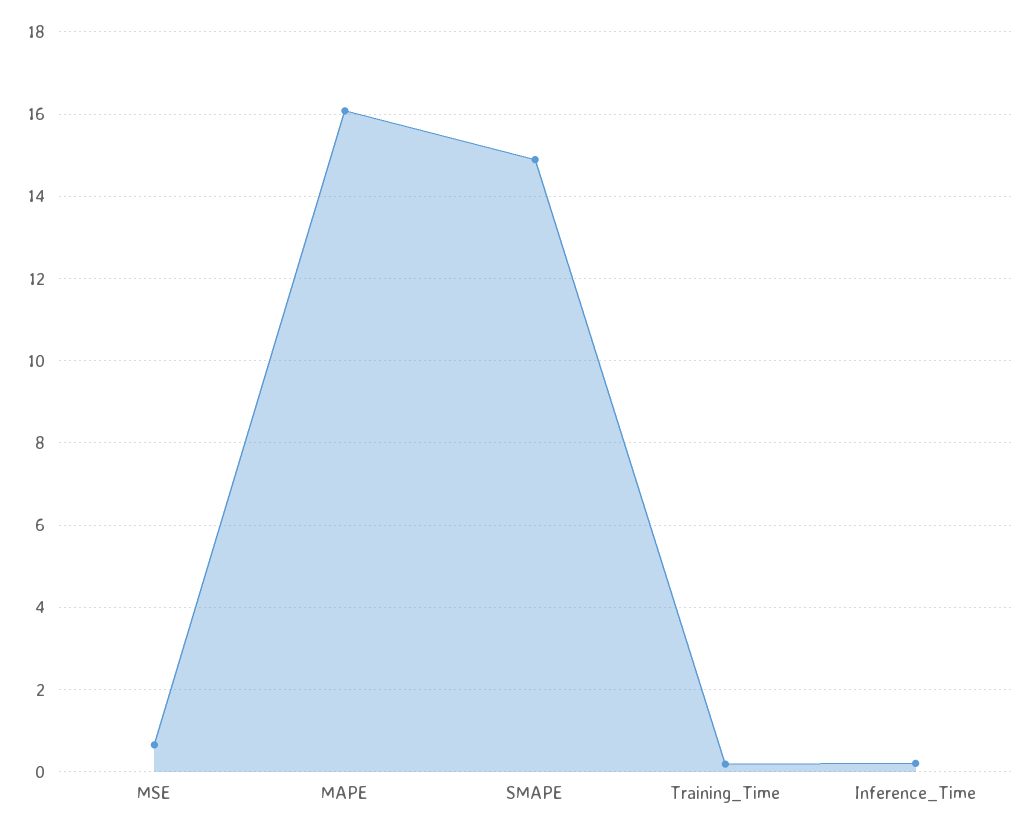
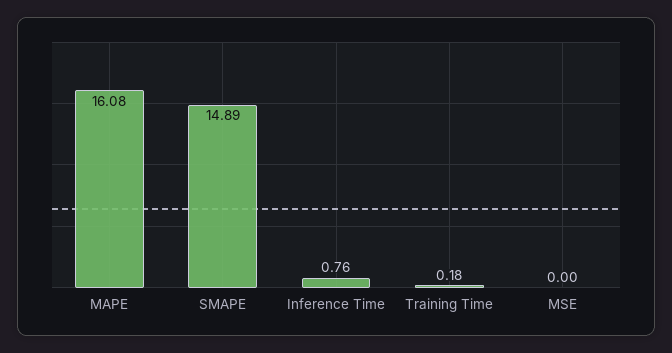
  {
-   "MSE": 0.6,
+   "MSE": 0,
    "MAPE": 16.08,
    "SMAPE": 14.89,
    "Training_Time": 0.18,
-   "Inference_Time": 0.2
+   "Inference_Time": 0.76
  }

